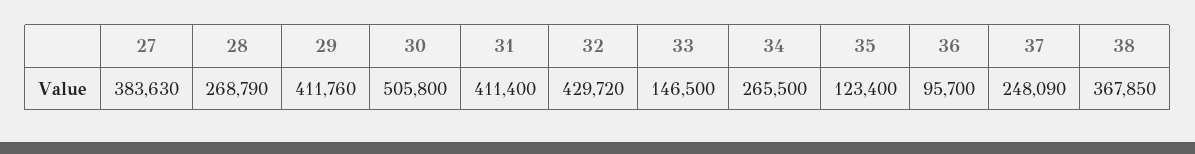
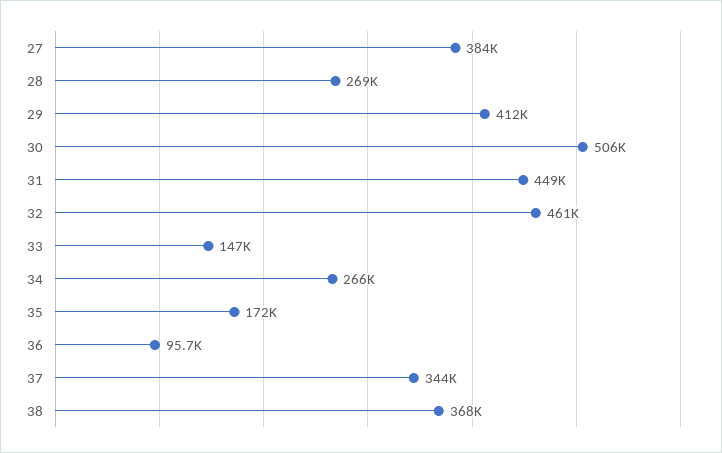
  {
    "27": 383630,
    "28": 268790,
    "29": 411760,
    "30": 505800,
-   "31": 411400,
+   "31": 449000,
-   "32": 429720,
+   "32": 461000,
    "33": 146500,
    "34": 265500,
-   "35": 123400,
+   "35": 172000,
    "36": 95700,
-   "37": 248090,
+   "37": 344000,
    "38": 367850
  }

